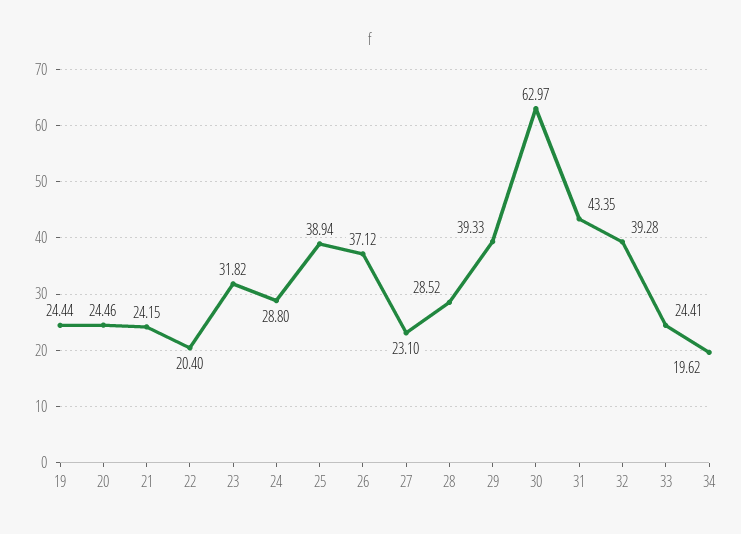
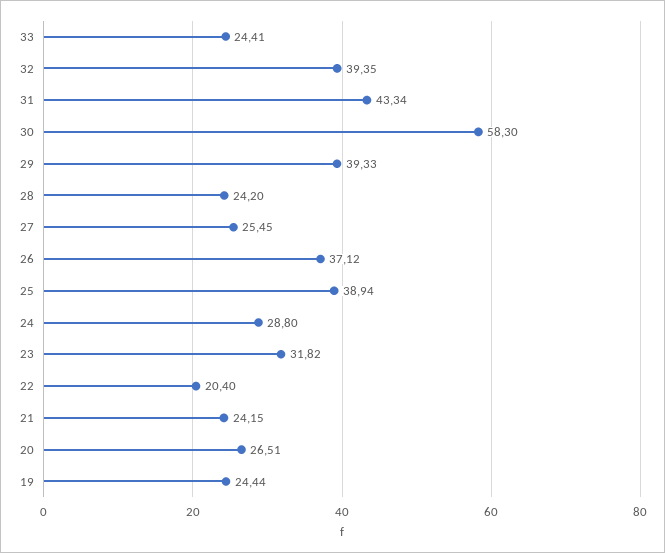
  {
    "19": 24.44,
-   "20": 24.46,
+   "20": 26.51,
    "21": 24.15,
    "22": 20.4,
    "23": 31.82,
    "24": 28.8,
    "25": 38.94,
    "26": 37.12,
-   "27": 23.1,
+   "27": 25.45,
-   "28": 28.52,
+   "28": 24.2,
    "29": 39.33,
-   "30": 62.97,
+   "30": 58.3,
-   "31": 43.35,
+   "31": 43.34,
-   "32": 39.28,
+   "32": 39.35,
-   "33": 24.41,
+   "33": 24.41
-   "34": 19.62
  }

